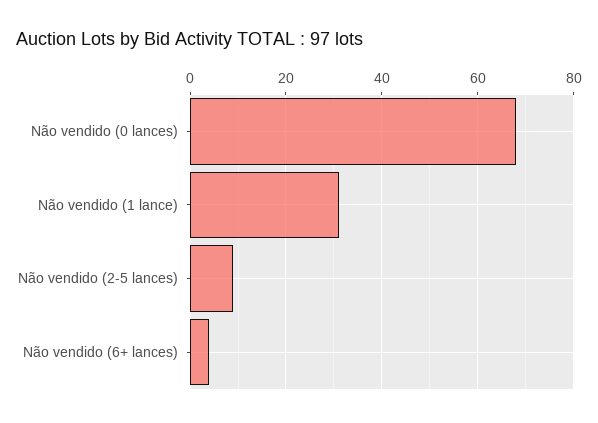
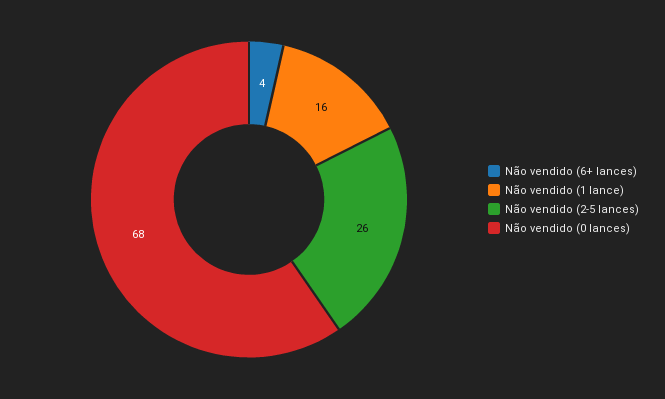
  {
    "Não vendido (0 lances)": 68,
-   "Não vendido (1 lance)": 30,
+   "Não vendido (1 lance)": 16,
-   "Não vendido (2-5 lances)": 10,
+   "Não vendido (2-5 lances)": 26,
    "Não vendido (6+ lances)": 4
  }

